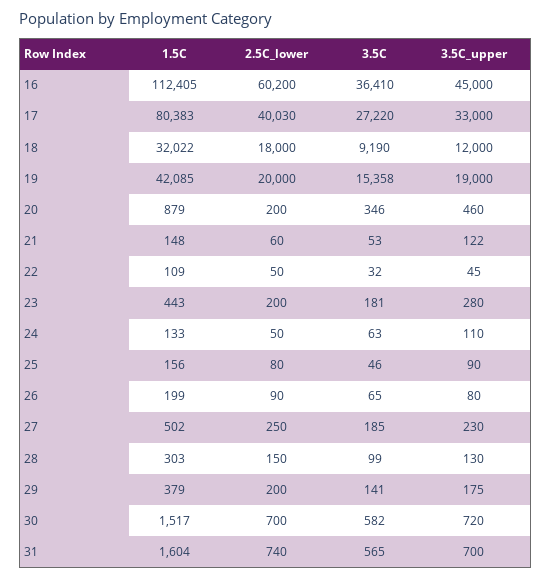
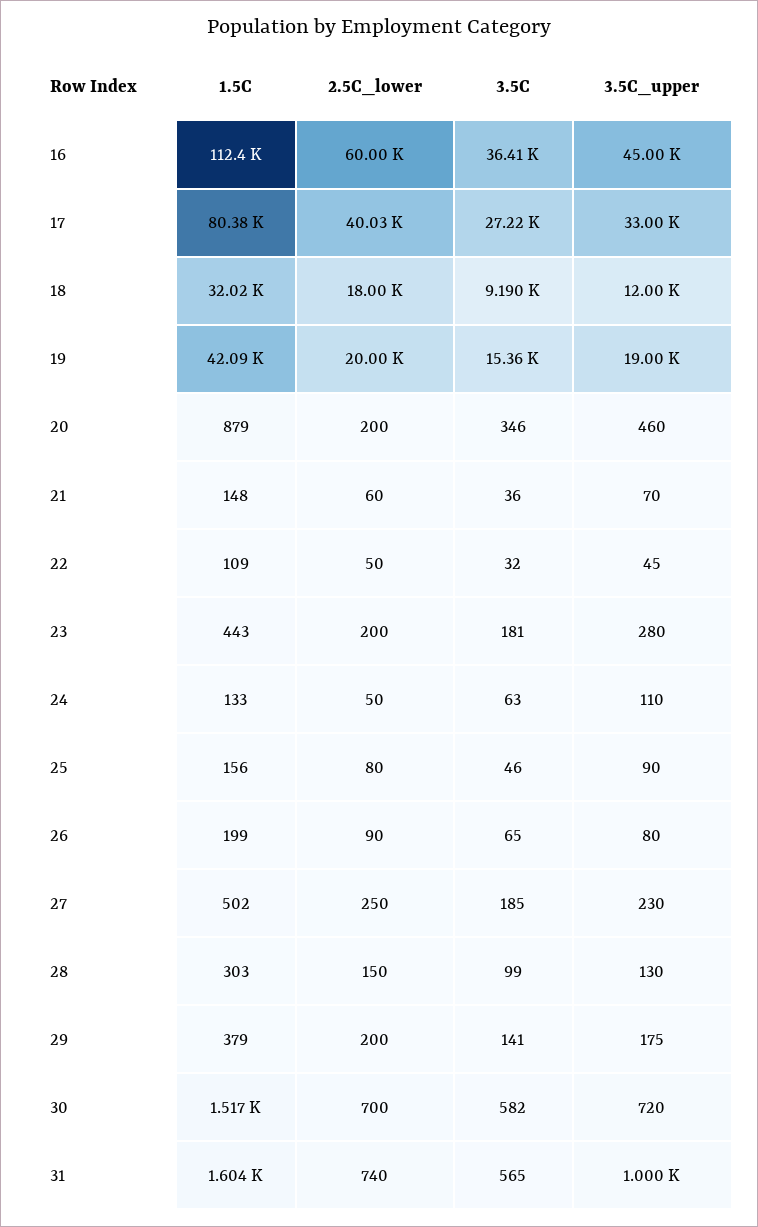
  {
    "1.5C": {
      "16": 112405,
      "17": 80383,
      "18": 32022,
      "19": 42085,
      "20": 879,
      "21": 148,
      "22": 109,
      "23": 443,
      "24": 133,
      "25": 156,
      "26": 199,
      "27": 502,
      "28": 303,
      "29": 379,
      "30": 1517,
      "31": 1604
    },
    "2.5C_lower": {
-     "16": 60200,
+     "16": 60000,
      "17": 40030,
      "18": 18000,
      "19": 20000,
      "20": 200,
      "21": 60,
      "22": 50,
      "23": 200,
      "24": 50,
      "25": 80,
      "26": 90,
      "27": 250,
      "28": 150,
      "29": 200,
      "30": 700,
      "31": 740
    },
    "3.5C": {
      "16": 36410,
      "17": 27220,
      "18": 9190,
      "19": 15358,
      "20": 346,
-     "21": 53,
+     "21": 36,
      "22": 32,
      "23": 181,
      "24": 63,
      "25": 46,
      "26": 65,
      "27": 185,
      "28": 99,
      "29": 141,
      "30": 582,
      "31": 565
    },
    "3.5C_upper": {
      "16": 45000,
      "17": 33000,
      "18": 12000,
      "19": 19000,
      "20": 460,
-     "21": 122,
+     "21": 70,
      "22": 45,
      "23": 280,
      "24": 110,
      "25": 90,
      "26": 80,
      "27": 230,
      "28": 130,
      "29": 175,
      "30": 720,
-     "31": 700
+     "31": 1000
    }
  }

